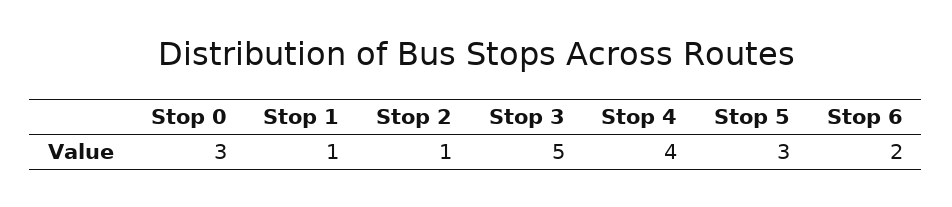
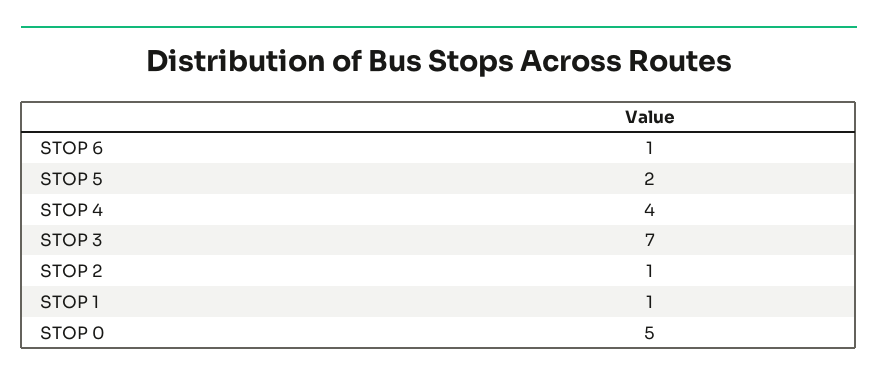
  {
-   "Stop 0": 3,
+   "Stop 0": 5,
    "Stop 1": 1,
    "Stop 2": 1,
-   "Stop 3": 5,
+   "Stop 3": 7,
    "Stop 4": 4,
-   "Stop 5": 3,
+   "Stop 5": 2,
-   "Stop 6": 2
+   "Stop 6": 1
  }

